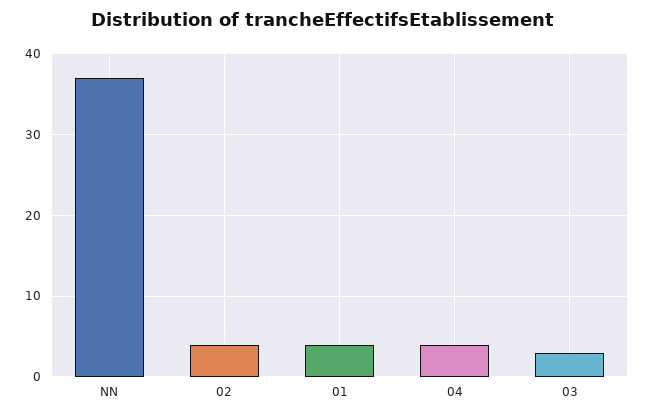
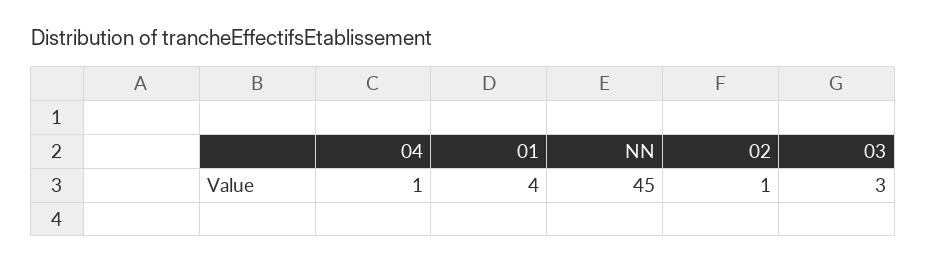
  {
-   "NN": 37,
+   "NN": 45,
-   "02": 4,
+   "02": 1,
    "01": 4,
-   "04": 4,
+   "04": 1,
    "03": 3
  }

